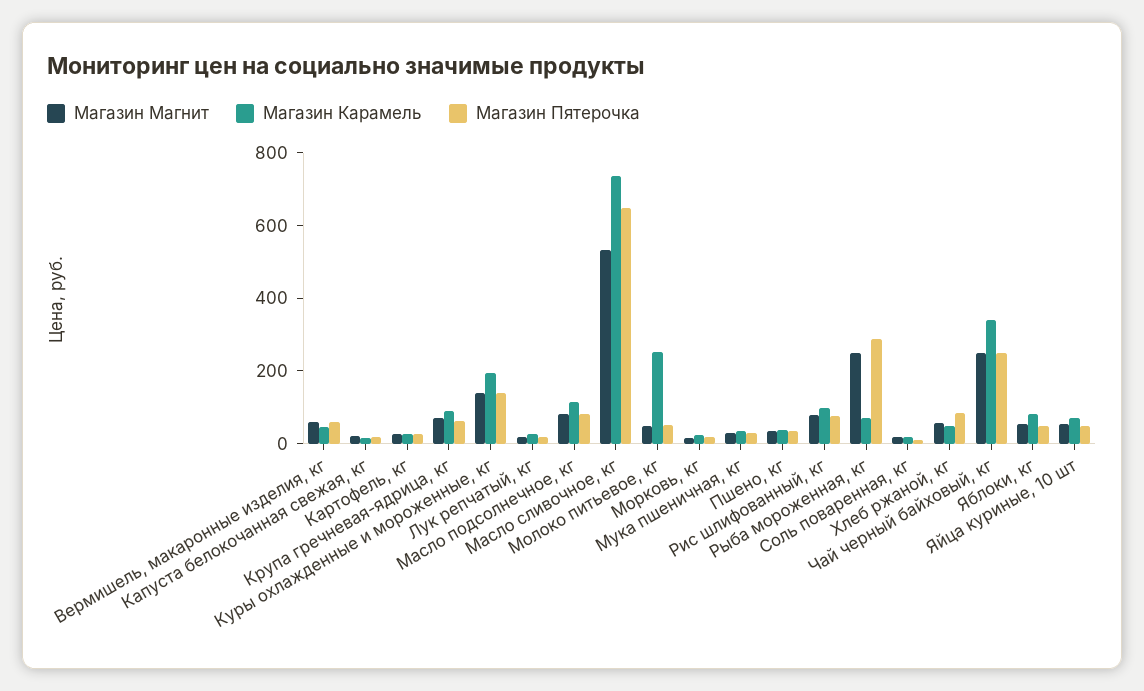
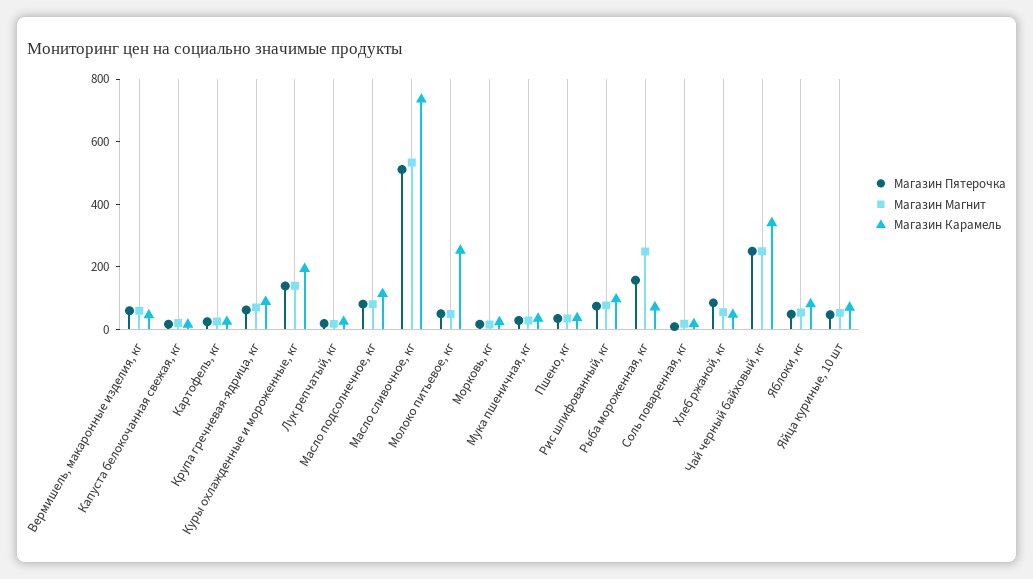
  {
    "Магазин Магнит": {
      "Вермишель, макаронные изделия, кг": 50,
      "Капуста белокочанная свежая, кг": 0,
      "Картофель, кг": 50,
      "Крупа гречневая-ядрица, кг": 50,
      "Куры охлажденные и мороженные, кг": 150,
      "Лук репчатый, кг": 0,
      "Масло подсолнечное, кг": 100,
      "Масло сливочное, кг": 550,
      "Молоко питьевое, кг": 50,
      "Морковь, кг": 0,
      "Мука пшеничная, кг": 50,
      "Пшено, кг": 50,
      "Рис шлифованный, кг": 100,
      "Рыба мороженная, кг": 250,
      "Соль поваренная, кг": 0,
      "Хлеб ржаной, кг": 50,
      "Чай черный байховый, кг": 250,
      "Яблоки, кг": 50,
      "Яйца куриные, 10 шт": 50
    },
    "Магазин Карамель": {
      "Вермишель, макаронные изделия, кг": 50,
      "Капуста белокочанная свежая, кг": 0,
      "Картофель, кг": 50,
      "Крупа гречневая-ядрица, кг": 100,
      "Куры охлажденные и мороженные, кг": 200,
      "Лук репчатый, кг": 50,
      "Масло подсолнечное, кг": 100,
      "Масло сливочное, кг": 750,
      "Молоко питьевое, кг": 250,
      "Морковь, кг": 0,
      "Мука пшеничная, кг": 50,
      "Пшено, кг": 50,
      "Рис шлифованный, кг": 100,
      "Рыба мороженная, кг": 50,
      "Соль поваренная, кг": 0,
      "Хлеб ржаной, кг": 50,
      "Чай черный байховый, кг": 350,
      "Яблоки, кг": 100,
      "Яйца куриные, 10 шт": 50
    },
    "Магазин Пятерочка": {
      "Вермишель, макаронные изделия, кг": 50,
      "Капуста белокочанная свежая, кг": 0,
      "Картофель, кг": 0,
      "Крупа гречневая-ядрица, кг": 50,
      "Куры охлажденные и мороженные, кг": 150,
      "Лук репчатый, кг": 0,
      "Масло подсолнечное, кг": 100,
-     "Масло сливочное, кг": 650,
+     "Масло сливочное, кг": 500,
      "Молоко питьевое, кг": 50,
      "Морковь, кг": 0,
      "Мука пшеничная, кг": 50,
      "Пшено, кг": 50,
      "Рис шлифованный, кг": 50,
-     "Рыба мороженная, кг": 300,
+     "Рыба мороженная, кг": 150,
      "Соль поваренная, кг": 0,
      "Хлеб ржаной, кг": 100,
      "Чай черный байховый, кг": 250,
      "Яблоки, кг": 50,
      "Яйца куриные, 10 шт": 50
    }
  }

